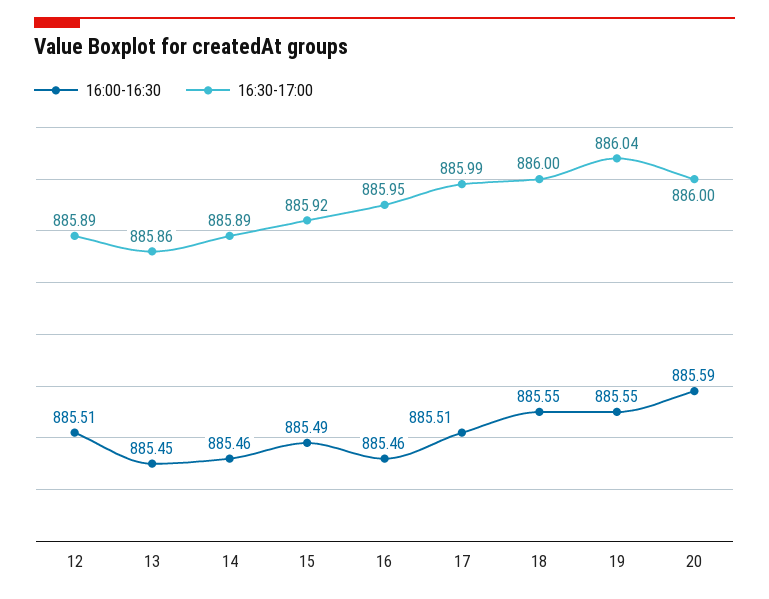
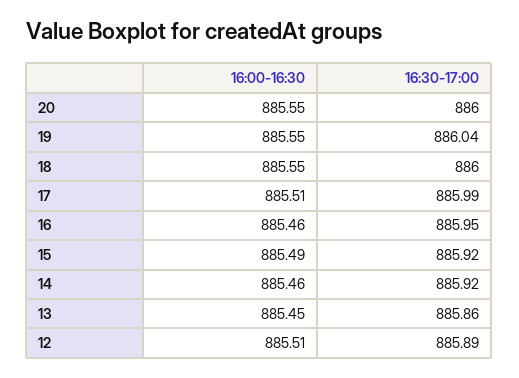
  {
    "16:00-16:30": {
      "12": 885.51,
      "13": 885.45,
      "14": 885.46,
      "15": 885.49,
      "16": 885.46,
      "17": 885.51,
      "18": 885.55,
      "19": 885.55,
-     "20": 885.59
+     "20": 885.55
    },
    "16:30-17:00": {
      "12": 885.89,
      "13": 885.86,
-     "14": 885.89,
+     "14": 885.92,
      "15": 885.92,
      "16": 885.95,
      "17": 885.99,
      "18": 886,
      "19": 886.04,
      "20": 886
    }
  }

